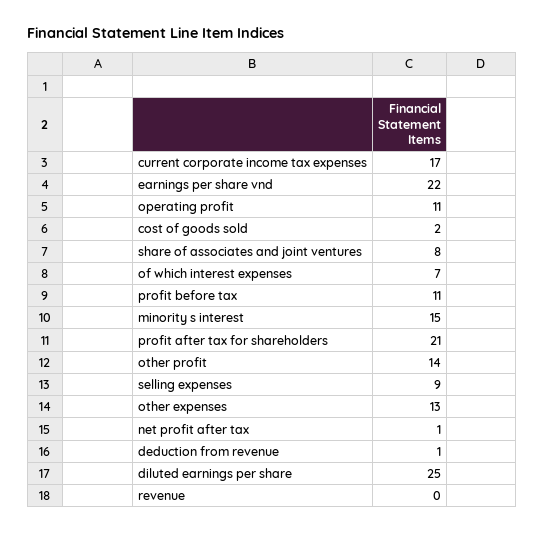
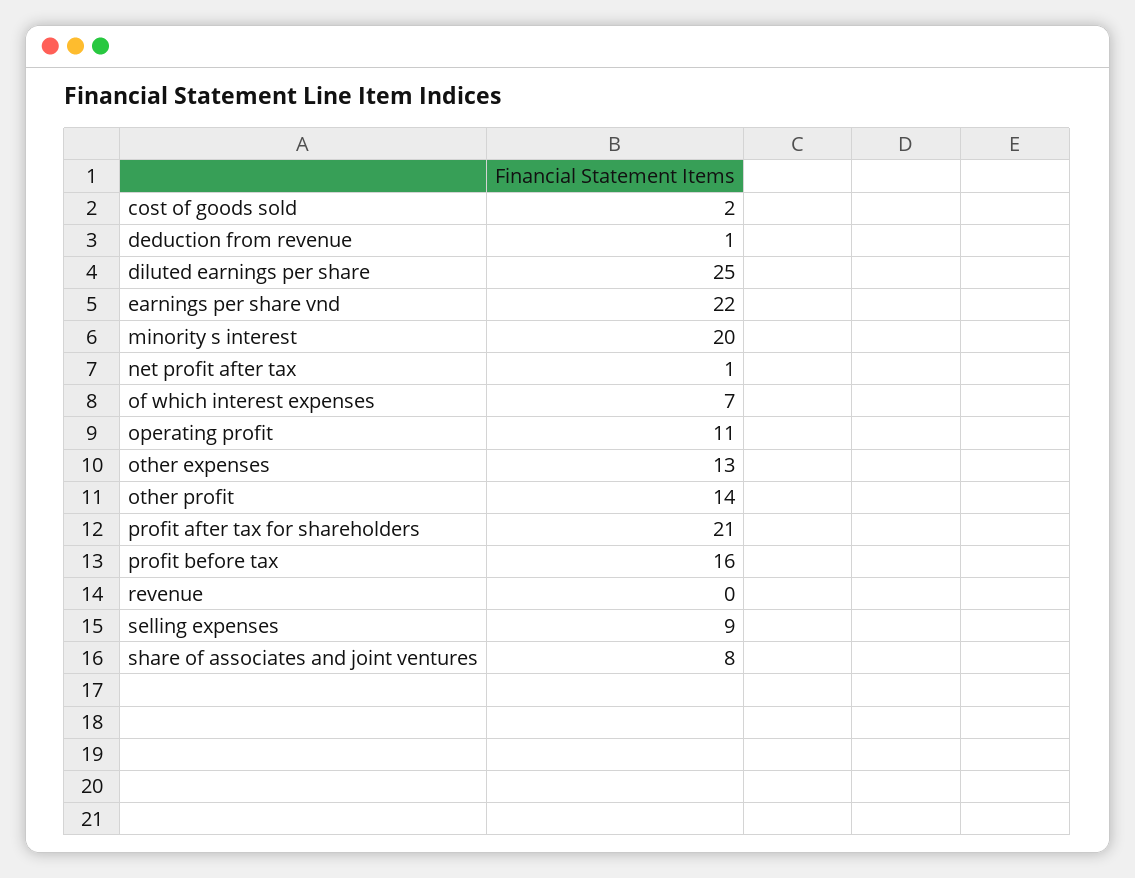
  {
-   "current corporate income tax expenses": 17,
    "earnings per share vnd": 22,
    "operating profit": 11,
    "cost of goods sold": 2,
    "share of associates and joint ventures": 8,
    "of which interest expenses": 7,
-   "profit before tax": 11,
+   "profit before tax": 16,
-   "minority s interest": 15,
+   "minority s interest": 20,
    "profit after tax for shareholders": 21,
    "other profit": 14,
    "selling expenses": 9,
    "other expenses": 13,
    "net profit after tax": 1,
    "deduction from revenue": 1,
    "diluted earnings per share": 25,
    "revenue": 0
  }

